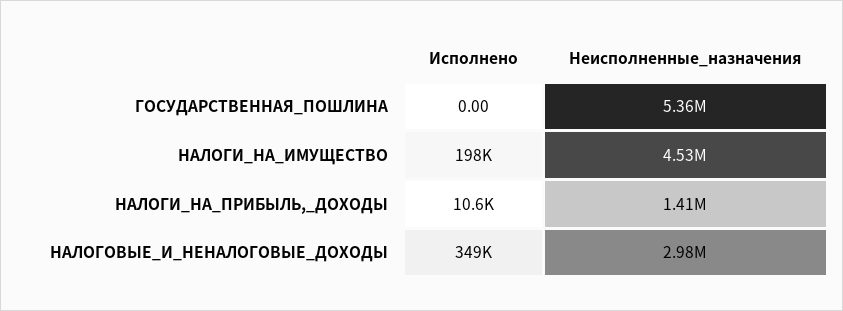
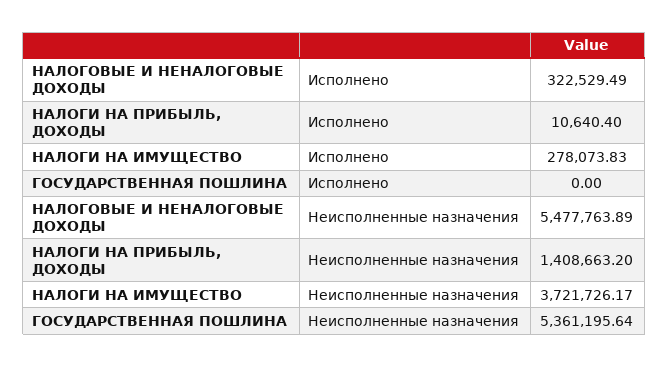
  {
    "Исполнено": {
      "ГОСУДАРСТВЕННАЯ_ПОШЛИНА": 0,
-     "НАЛОГИ_НА_ИМУЩЕСТВО": 198000,
+     "НАЛОГИ_НА_ИМУЩЕСТВО": 278073.83,
      "НАЛОГИ_НА_ПРИБЫЛЬ,_ДОХОДЫ": 10640.4,
-     "НАЛОГОВЫЕ_И_НЕНАЛОГОВЫЕ_ДОХОДЫ": 349000
+     "НАЛОГОВЫЕ_И_НЕНАЛОГОВЫЕ_ДОХОДЫ": 322529.49
    },
    "Неисполненные_назначения": {
      "ГОСУДАРСТВЕННАЯ_ПОШЛИНА": 5361195.64,
-     "НАЛОГИ_НА_ИМУЩЕСТВО": 4530000,
+     "НАЛОГИ_НА_ИМУЩЕСТВО": 3721726.17,
      "НАЛОГИ_НА_ПРИБЫЛЬ,_ДОХОДЫ": 1408663.2,
-     "НАЛОГОВЫЕ_И_НЕНАЛОГОВЫЕ_ДОХОДЫ": 2980000
+     "НАЛОГОВЫЕ_И_НЕНАЛОГОВЫЕ_ДОХОДЫ": 5477763.89
    }
  }

